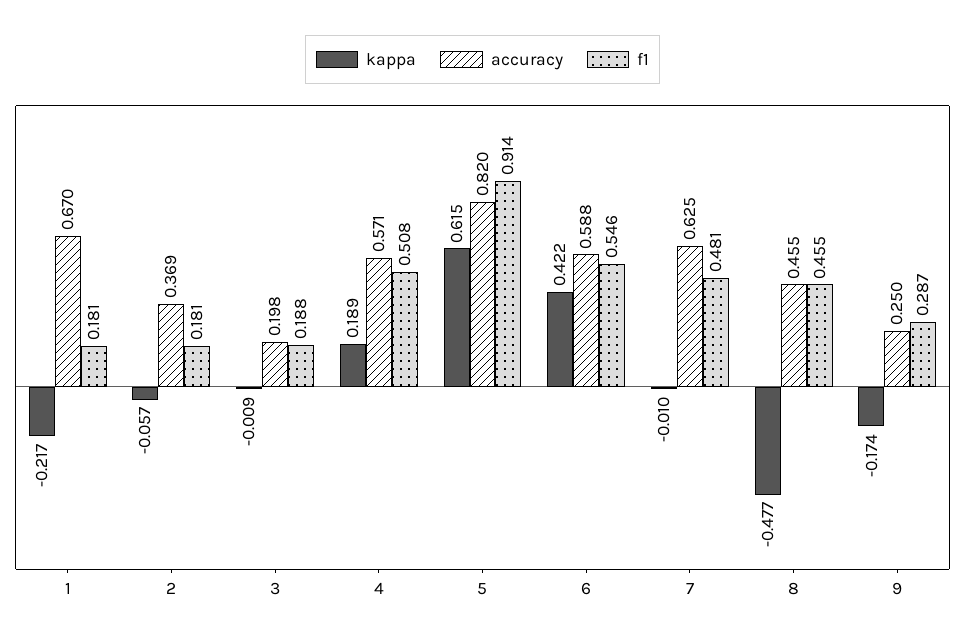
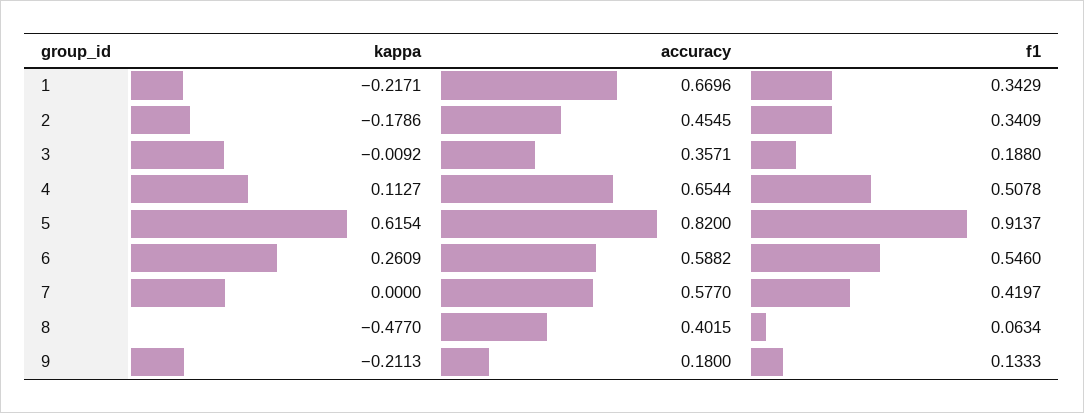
  {
    "kappa": {
      "1": -0.2171,
-     "2": -0.057,
+     "2": -0.1786,
      "3": -0.0092,
-     "4": 0.189,
+     "4": 0.1127,
      "5": 0.6154,
-     "6": 0.422,
+     "6": 0.2609,
-     "7": -0.01,
+     "7": 0,
      "8": -0.477,
-     "9": -0.174
+     "9": -0.2113
    },
    "accuracy": {
      "1": 0.6696,
-     "2": 0.369,
+     "2": 0.4545,
-     "3": 0.198,
+     "3": 0.3571,
-     "4": 0.571,
+     "4": 0.6544,
      "5": 0.82,
      "6": 0.5882,
-     "7": 0.625,
+     "7": 0.577,
-     "8": 0.455,
+     "8": 0.4015,
-     "9": 0.25
+     "9": 0.18
    },
    "f1": {
-     "1": 0.181,
+     "1": 0.3429,
-     "2": 0.181,
+     "2": 0.3409,
      "3": 0.188,
      "4": 0.5078,
      "5": 0.9137,
      "6": 0.546,
-     "7": 0.481,
+     "7": 0.4197,
-     "8": 0.455,
+     "8": 0.0634,
-     "9": 0.287
+     "9": 0.1333
    }
  }

